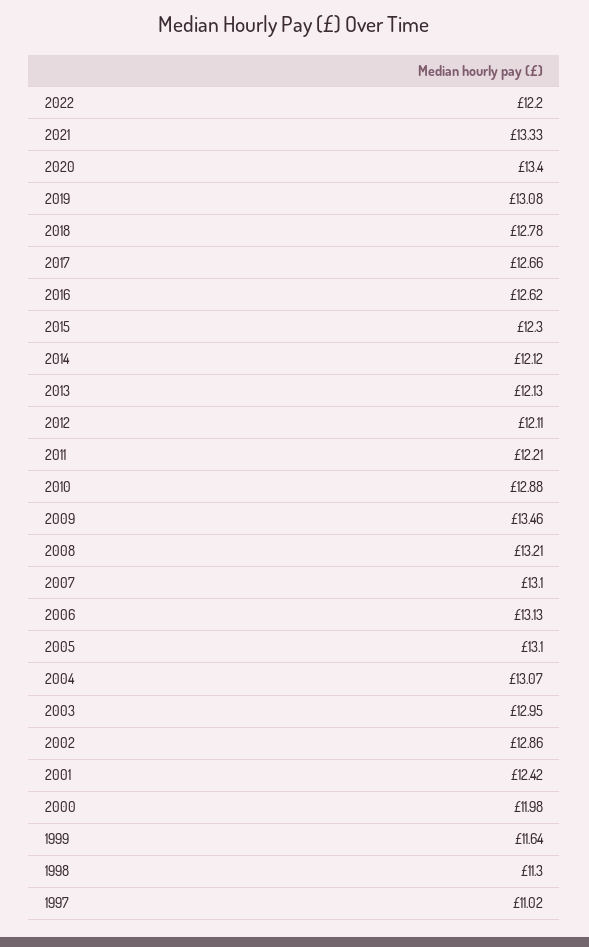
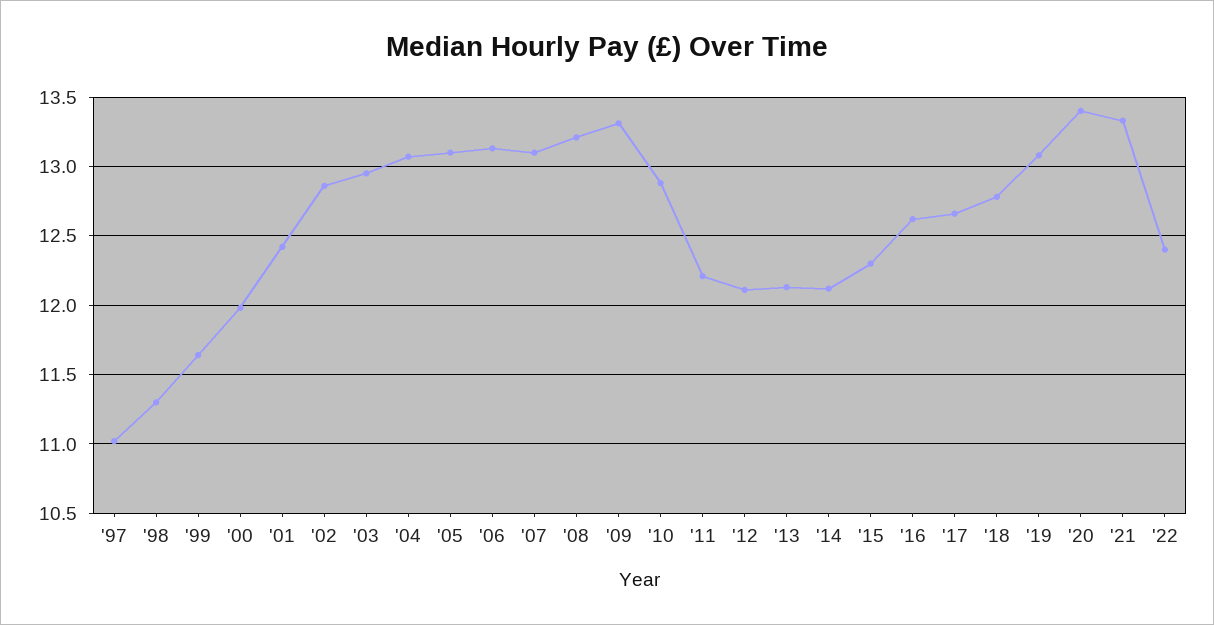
  {
-   "2022": 12.2,
+   "2022": 12.4,
    "2021": 13.33,
    "2020": 13.4,
    "2019": 13.08,
    "2018": 12.78,
    "2017": 12.66,
    "2016": 12.62,
    "2015": 12.3,
    "2014": 12.12,
    "2013": 12.13,
    "2012": 12.11,
    "2011": 12.21,
    "2010": 12.88,
-   "2009": 13.46,
+   "2009": 13.3,
    "2008": 13.21,
    "2007": 13.1,
    "2006": 13.13,
    "2005": 13.1,
    "2004": 13.07,
    "2003": 12.95,
    "2002": 12.86,
    "2001": 12.42,
    "2000": 11.98,
    "1999": 11.64,
    "1998": 11.3,
    "1997": 11.02
  }

